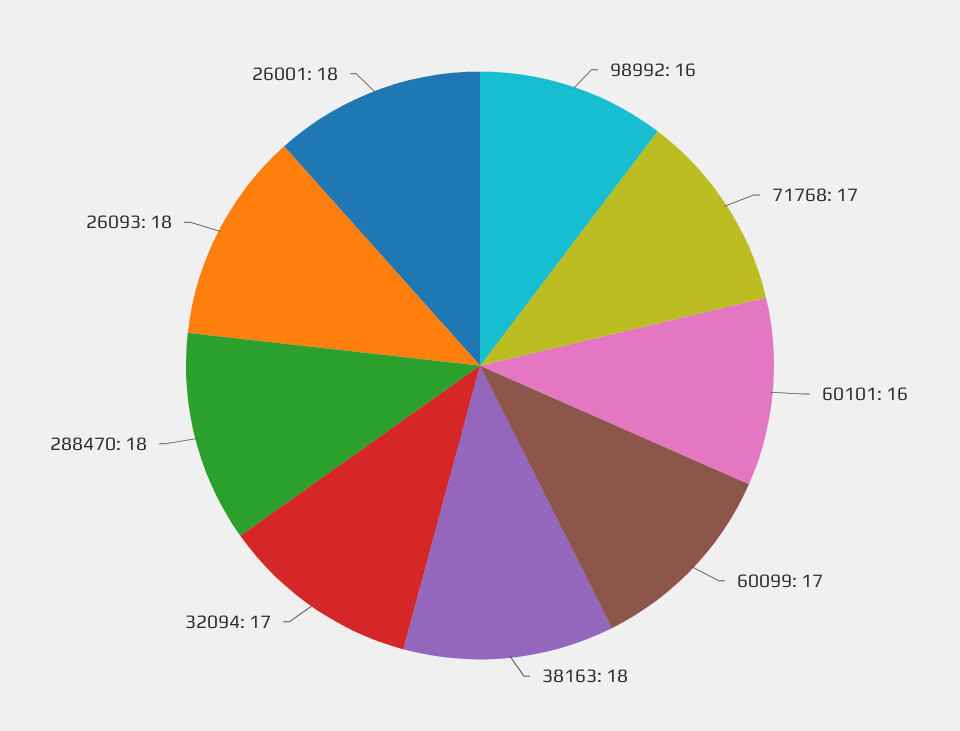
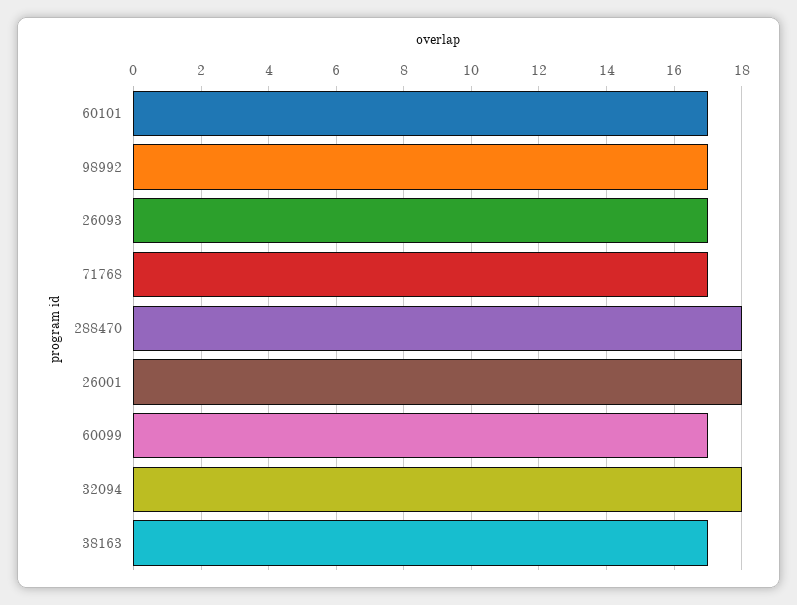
  {
-   "98992": 16,
+   "98992": 17,
    "71768": 17,
-   "60101": 16,
+   "60101": 17,
    "60099": 17,
-   "38163": 18,
+   "38163": 17,
-   "32094": 17,
+   "32094": 18,
    "288470": 18,
-   "26093": 18,
+   "26093": 17,
    "26001": 18
  }

